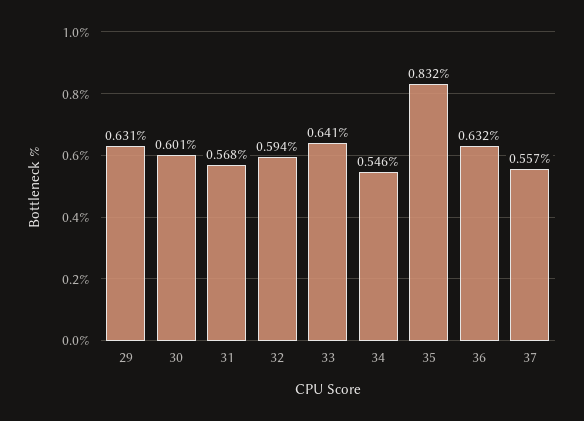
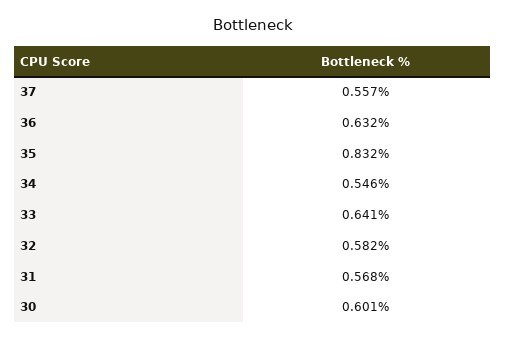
  {
-   "29": 0.631,
    "30": 0.601,
    "31": 0.568,
-   "32": 0.594,
+   "32": 0.582,
    "33": 0.641,
    "34": 0.546,
    "35": 0.832,
    "36": 0.632,
    "37": 0.557
  }

